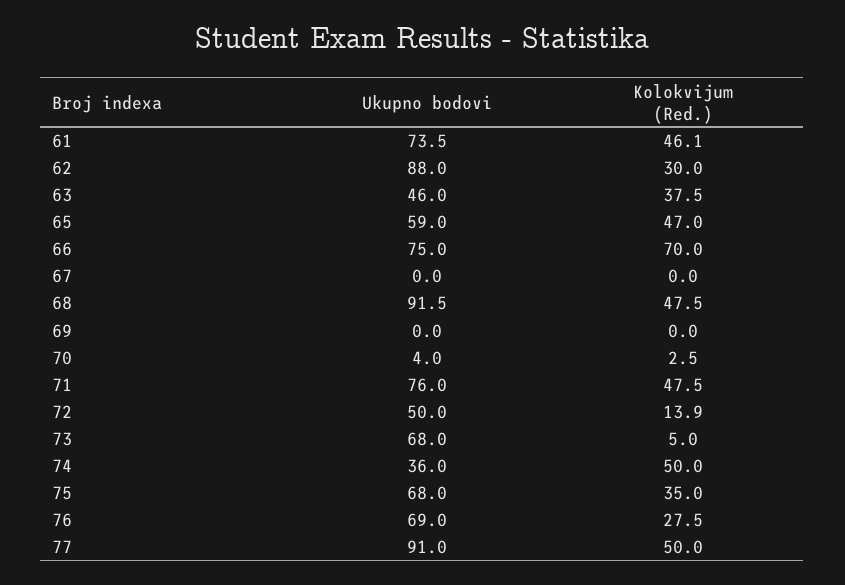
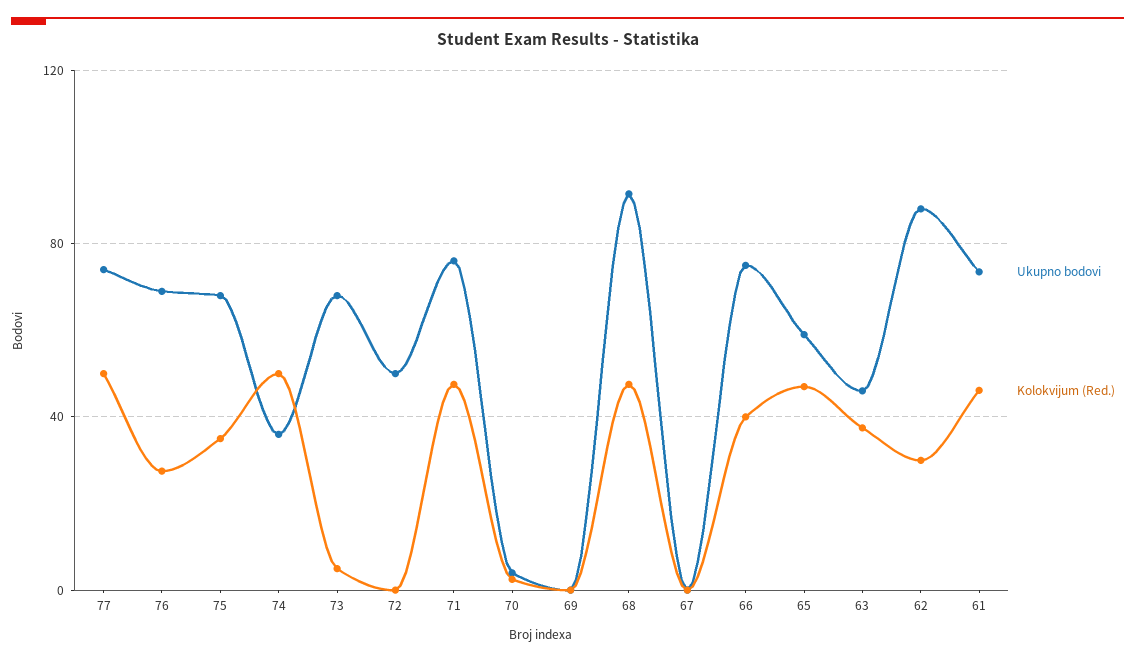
  {
    "Ukupno bodovi": {
      "61": 73.5,
      "62": 88,
      "63": 46,
      "65": 59,
      "66": 75,
      "67": 0,
      "68": 91.5,
      "69": 0,
      "70": 4,
      "71": 76,
      "72": 50,
      "73": 68,
      "74": 36,
      "75": 68,
      "76": 69,
-     "77": 91
+     "77": 75
    },
    "Kolokvijum (Red.)": {
      "61": 46.1,
      "62": 30,
      "63": 37.5,
      "65": 47,
-     "66": 70,
+     "66": 40,
      "67": 0,
      "68": 47.5,
      "69": 0,
      "70": 2.5,
      "71": 47.5,
-     "72": 13.9,
+     "72": 0,
      "73": 5,
      "74": 50,
      "75": 35,
      "76": 27.5,
      "77": 50
    }
  }

